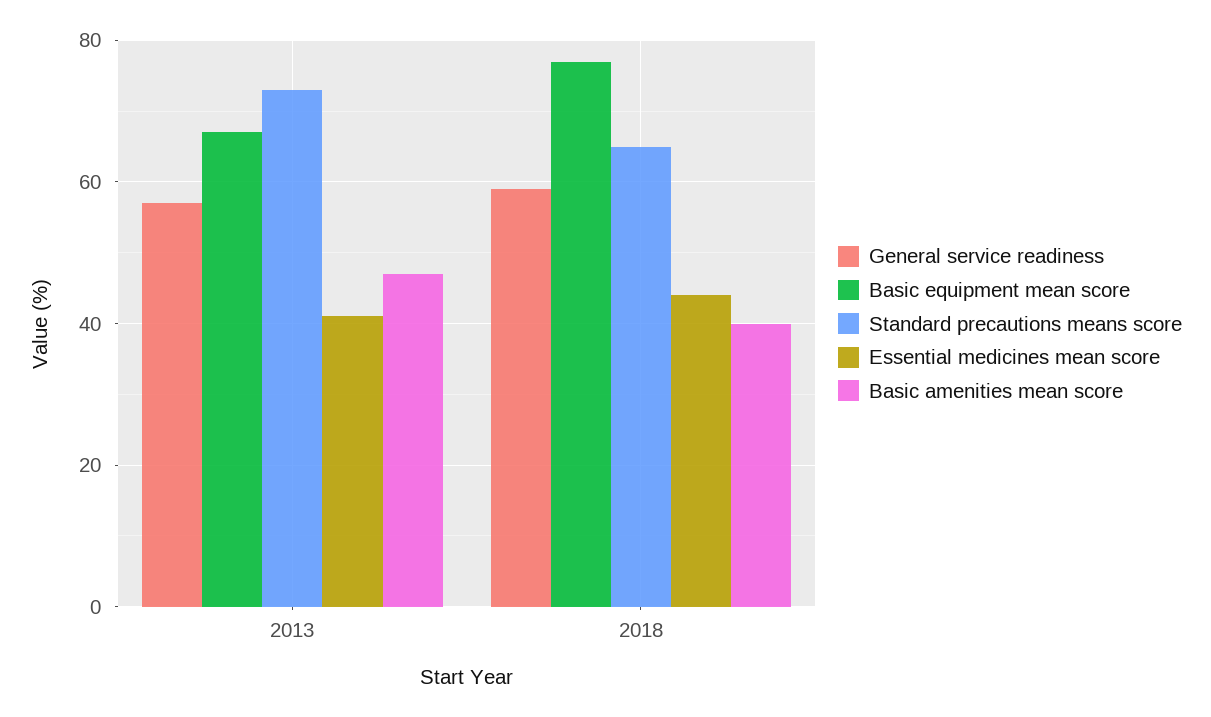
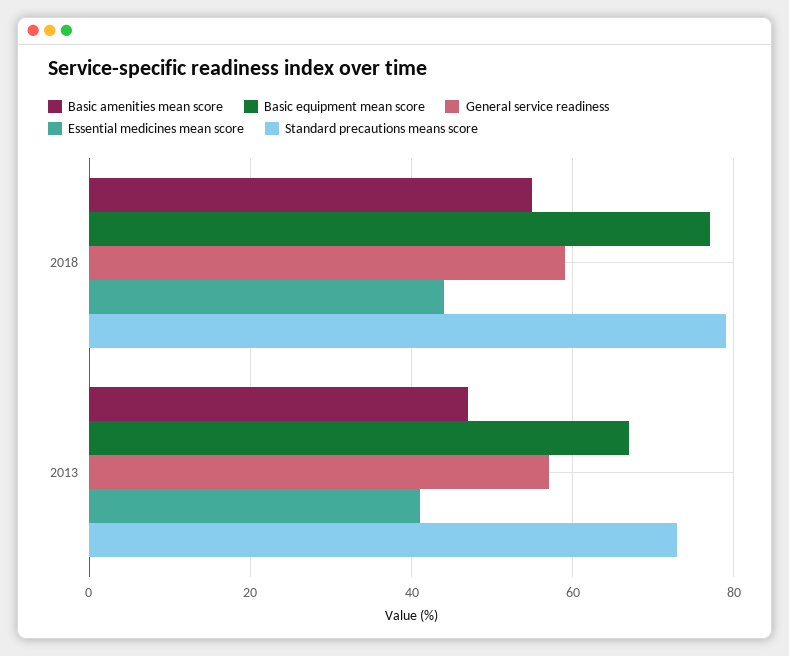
  {
    "General service readiness": {
      "2013": 55,
      "2018": 60
    },
    "Basic equipment mean score": {
      "2013": 65,
      "2018": 75
    },
    "Standard precautions means score": {
      "2013": 75,
-     "2018": 65
+     "2018": 80
    },
    "Essential medicines mean score": {
      "2013": 40,
      "2018": 45
    },
    "Basic amenities mean score": {
      "2013": 45,
-     "2018": 40
+     "2018": 55
    }
  }

